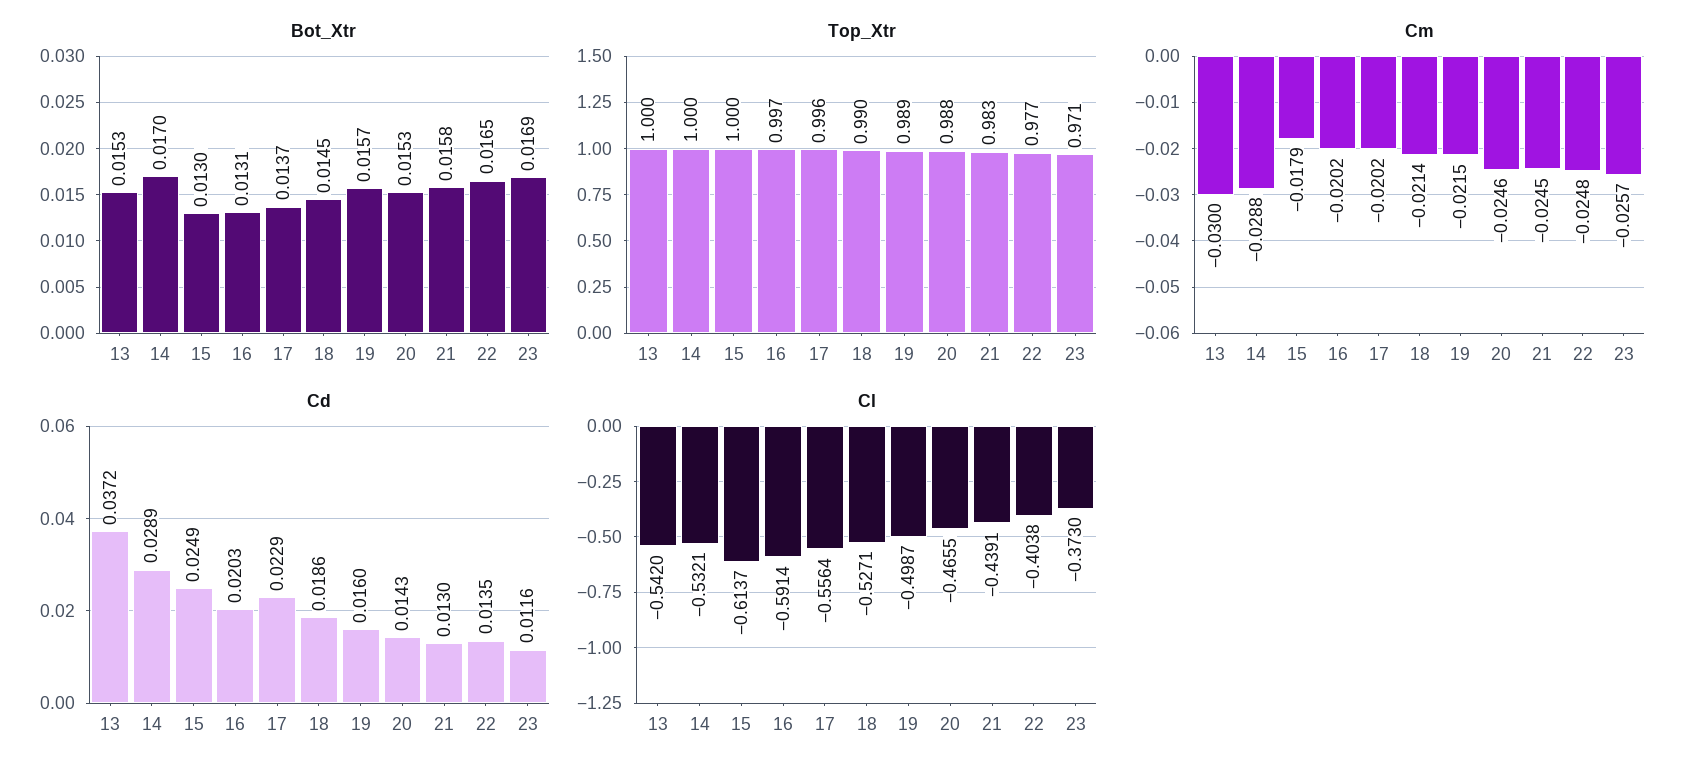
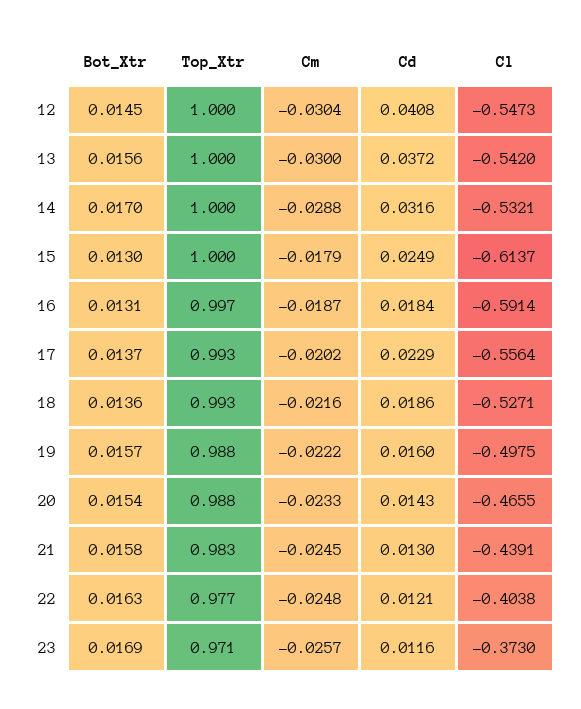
  {
    "Bot_Xtr": {
-     "13": 0.0153,
+     "13": 0.0156,
      "14": 0.017,
      "15": 0.013,
      "16": 0.0131,
      "17": 0.0137,
-     "18": 0.0145,
+     "18": 0.0136,
      "19": 0.0157,
-     "20": 0.0153,
+     "20": 0.0154,
      "21": 0.0158,
-     "22": 0.0165,
+     "22": 0.0163,
-     "23": 0.0169
+     "23": 0.0169,
+     "12": 0.0145
    },
    "Top_Xtr": {
      "13": 1,
      "14": 1,
      "15": 1,
      "16": 0.997,
-     "17": 0.996,
+     "17": 0.993,
-     "18": 0.99,
+     "18": 0.993,
-     "19": 0.989,
+     "19": 0.988,
      "20": 0.988,
      "21": 0.983,
      "22": 0.977,
-     "23": 0.971
+     "23": 0.971,
+     "12": 1
    },
    "Cm": {
      "13": -0.03,
      "14": -0.0288,
      "15": -0.0179,
-     "16": -0.0202,
+     "16": -0.0187,
      "17": -0.0202,
-     "18": -0.0214,
+     "18": -0.0216,
-     "19": -0.0215,
+     "19": -0.0222,
-     "20": -0.0246,
+     "20": -0.0233,
      "21": -0.0245,
      "22": -0.0248,
-     "23": -0.0257
+     "23": -0.0257,
+     "12": -0.0304
    },
    "Cd": {
      "13": 0.0372,
-     "14": 0.0289,
+     "14": 0.0316,
      "15": 0.0249,
-     "16": 0.0203,
+     "16": 0.0184,
      "17": 0.0229,
      "18": 0.0186,
      "19": 0.016,
      "20": 0.0143,
      "21": 0.013,
-     "22": 0.0135,
+     "22": 0.0121,
-     "23": 0.0116
+     "23": 0.0116,
+     "12": 0.0408
    },
    "Cl": {
      "13": -0.542,
      "14": -0.5321,
      "15": -0.6137,
      "16": -0.5914,
      "17": -0.5564,
      "18": -0.5271,
-     "19": -0.4987,
+     "19": -0.4975,
      "20": -0.4655,
      "21": -0.4391,
      "22": -0.4038,
-     "23": -0.373
+     "23": -0.373,
+     "12": -0.5473
    }
  }

